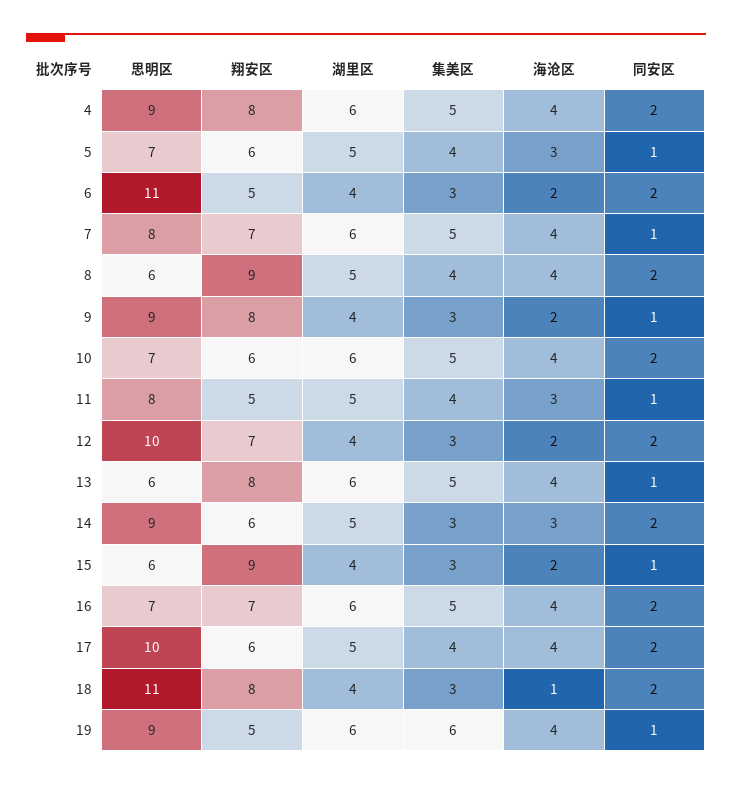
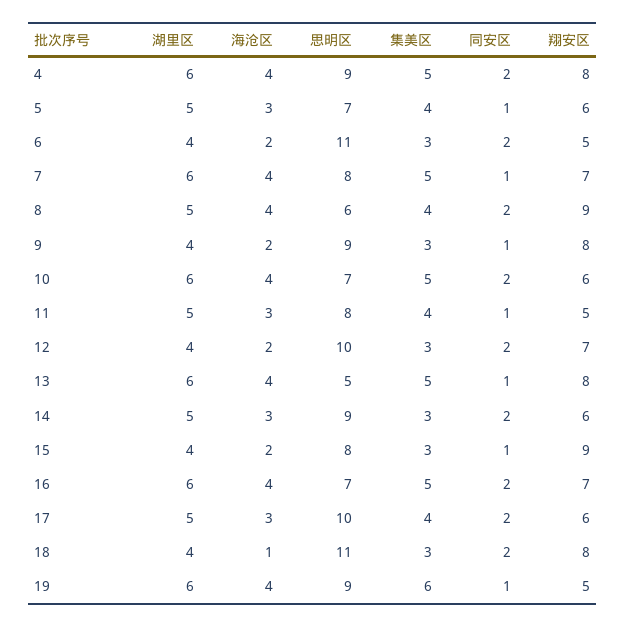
  {
    "思明区": {
      "4": 9,
      "5": 7,
      "6": 11,
      "7": 8,
      "8": 6,
      "9": 9,
      "10": 7,
      "11": 8,
      "12": 10,
-     "13": 6,
+     "13": 5,
      "14": 9,
-     "15": 6,
+     "15": 8,
      "16": 7,
      "17": 10,
      "18": 11,
      "19": 9
    },
    "翔安区": {
      "4": 8,
      "5": 6,
      "6": 5,
      "7": 7,
      "8": 9,
      "9": 8,
      "10": 6,
      "11": 5,
      "12": 7,
      "13": 8,
      "14": 6,
      "15": 9,
      "16": 7,
      "17": 6,
      "18": 8,
      "19": 5
    },
    "湖里区": {
      "4": 6,
      "5": 5,
      "6": 4,
      "7": 6,
      "8": 5,
      "9": 4,
      "10": 6,
      "11": 5,
      "12": 4,
      "13": 6,
      "14": 5,
      "15": 4,
      "16": 6,
      "17": 5,
      "18": 4,
      "19": 6
    },
    "集美区": {
      "4": 5,
      "5": 4,
      "6": 3,
      "7": 5,
      "8": 4,
      "9": 3,
      "10": 5,
      "11": 4,
      "12": 3,
      "13": 5,
      "14": 3,
      "15": 3,
      "16": 5,
      "17": 4,
      "18": 3,
      "19": 6
    },
    "海沧区": {
      "4": 4,
      "5": 3,
      "6": 2,
      "7": 4,
      "8": 4,
      "9": 2,
      "10": 4,
      "11": 3,
      "12": 2,
      "13": 4,
      "14": 3,
      "15": 2,
      "16": 4,
-     "17": 4,
+     "17": 3,
      "18": 1,
      "19": 4
    },
    "同安区": {
      "4": 2,
      "5": 1,
      "6": 2,
      "7": 1,
      "8": 2,
      "9": 1,
      "10": 2,
      "11": 1,
      "12": 2,
      "13": 1,
      "14": 2,
      "15": 1,
      "16": 2,
      "17": 2,
      "18": 2,
      "19": 1
    }
  }

